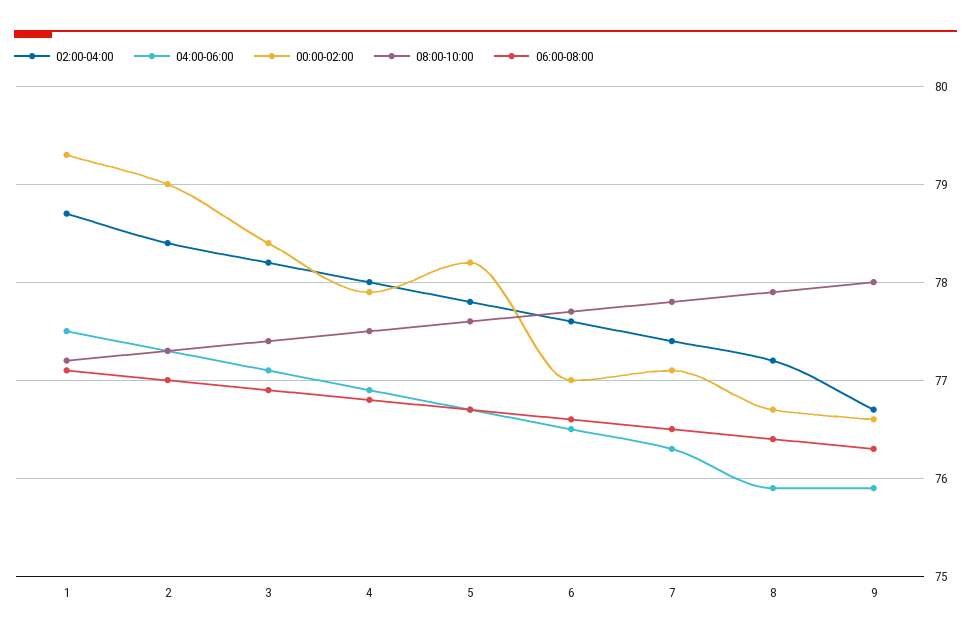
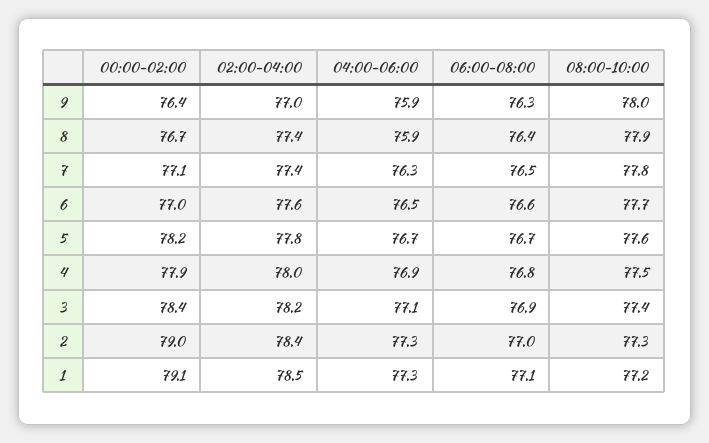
  {
    "02:00-04:00": {
-     "1": 78.7,
+     "1": 78.5,
      "2": 78.4,
      "3": 78.2,
      "4": 78,
      "5": 77.8,
      "6": 77.6,
      "7": 77.4,
-     "8": 77.2,
+     "8": 77.4,
-     "9": 76.7
+     "9": 77
    },
    "04:00-06:00": {
-     "1": 77.5,
+     "1": 77.3,
      "2": 77.3,
      "3": 77.1,
      "4": 76.9,
      "5": 76.7,
      "6": 76.5,
      "7": 76.3,
      "8": 75.9,
      "9": 75.9
    },
    "00:00-02:00": {
-     "1": 79.3,
+     "1": 79.1,
      "2": 79,
      "3": 78.4,
      "4": 77.9,
      "5": 78.2,
      "6": 77,
      "7": 77.1,
      "8": 76.7,
-     "9": 76.6
+     "9": 76.4
    },
    "08:00-10:00": {
      "1": 77.2,
      "2": 77.3,
      "3": 77.4,
      "4": 77.5,
      "5": 77.6,
      "6": 77.7,
      "7": 77.8,
      "8": 77.9,
      "9": 78
    },
    "06:00-08:00": {
      "1": 77.1,
      "2": 77,
      "3": 76.9,
      "4": 76.8,
      "5": 76.7,
      "6": 76.6,
      "7": 76.5,
      "8": 76.4,
      "9": 76.3
    }
  }

